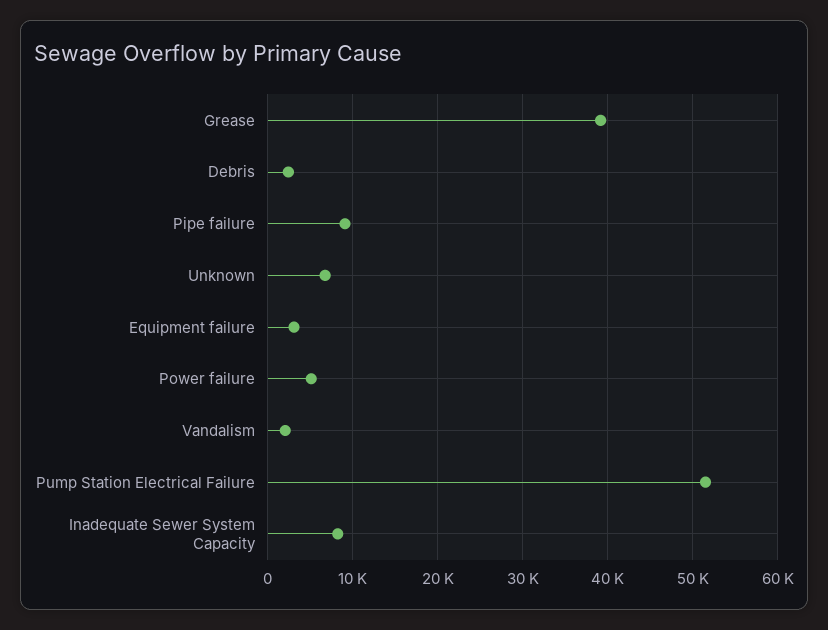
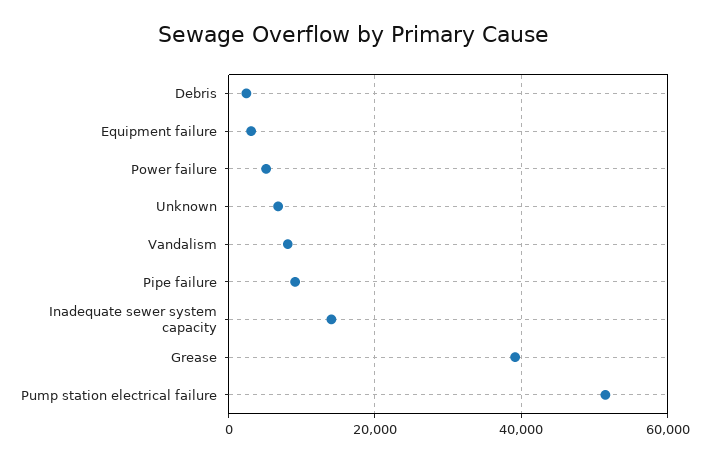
  {
    "Grease": 39000,
    "Debris": 2000,
    "Pipe failure": 9000,
    "Unknown": 7000,
    "Equipment failure": 3000,
    "Power failure": 5000,
-   "Vandalism": 2000,
+   "Vandalism": 8000,
    "Pump Station Electrical Failure": 51000,
-   "Inadequate Sewer System Capacity": 8000
+   "Inadequate Sewer System Capacity": 14000
  }

